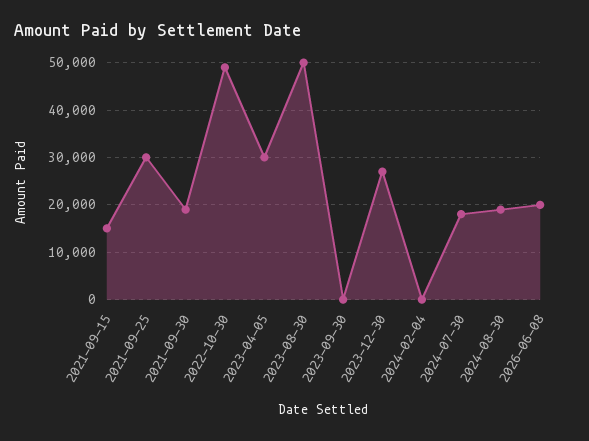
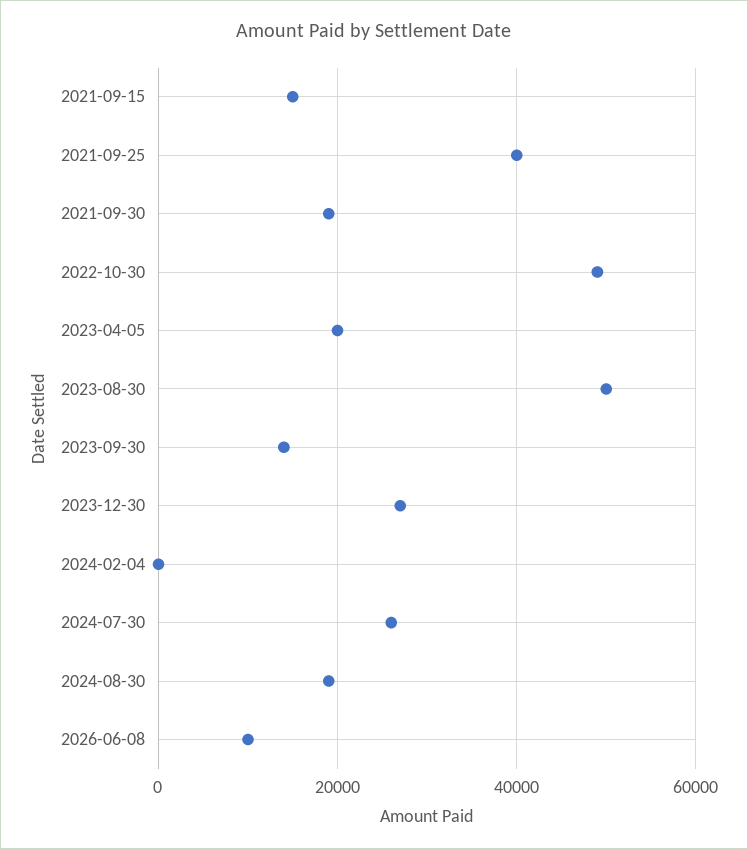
  {
    "2021-09-15": 16000,
-   "2021-09-25": 30000,
+   "2021-09-25": 40000,
    "2021-09-30": 20000,
    "2022-10-30": 50000,
-   "2023-04-05": 30000,
+   "2023-04-05": 20000,
    "2023-08-30": 50000,
-   "2023-09-30": 0,
+   "2023-09-30": 14000,
    "2023-12-30": 28000,
    "2024-02-04": 0,
-   "2024-07-30": 18000,
+   "2024-07-30": 26000,
    "2024-08-30": 20000,
-   "2026-06-08": 20000
+   "2026-06-08": 10000
  }

